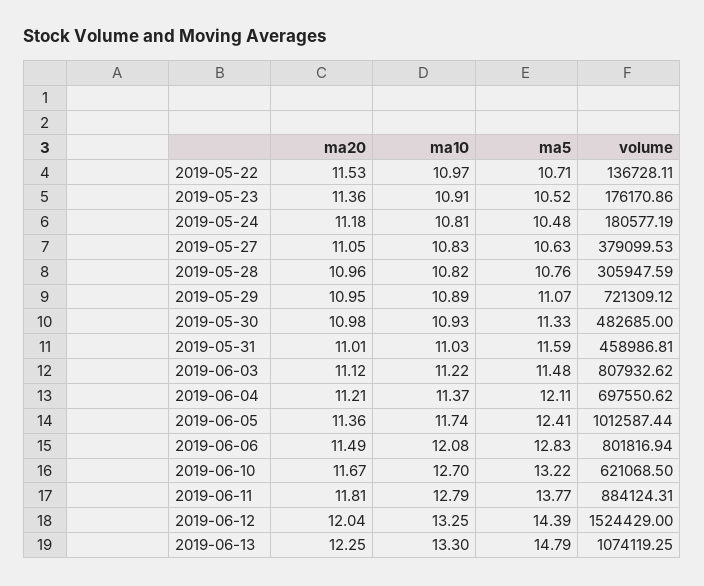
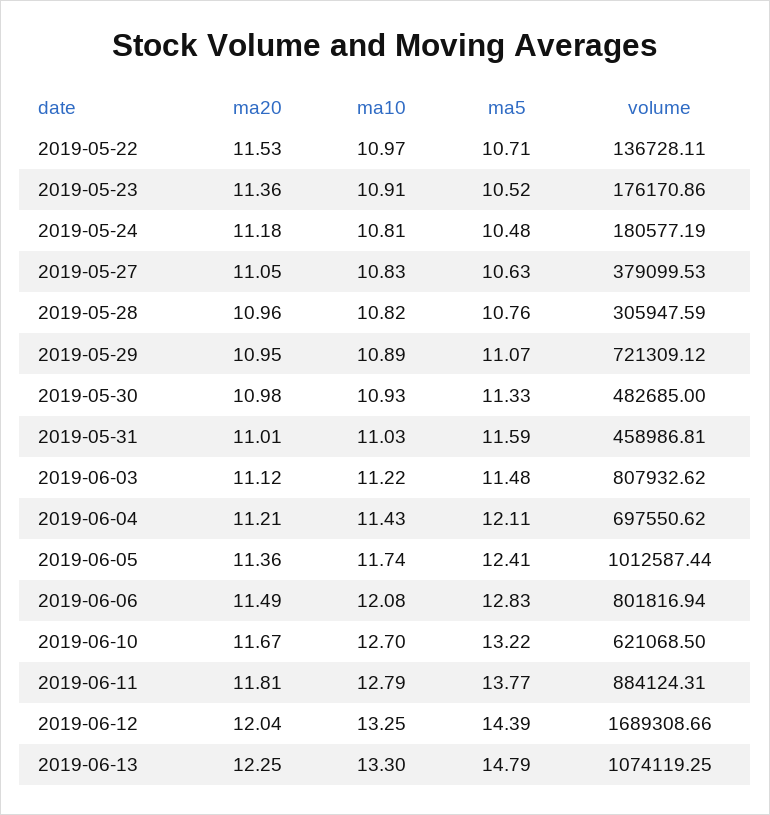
  {
    "ma20": {
      "2019-05-22": 11.53,
      "2019-05-23": 11.36,
      "2019-05-24": 11.18,
      "2019-05-27": 11.05,
      "2019-05-28": 10.96,
      "2019-05-29": 10.95,
      "2019-05-30": 10.98,
      "2019-05-31": 11.01,
      "2019-06-03": 11.12,
      "2019-06-04": 11.21,
      "2019-06-05": 11.36,
      "2019-06-06": 11.49,
      "2019-06-10": 11.67,
      "2019-06-11": 11.81,
      "2019-06-12": 12.04,
      "2019-06-13": 12.25
    },
    "ma10": {
      "2019-05-22": 10.97,
      "2019-05-23": 10.91,
      "2019-05-24": 10.81,
      "2019-05-27": 10.83,
      "2019-05-28": 10.82,
      "2019-05-29": 10.89,
      "2019-05-30": 10.93,
      "2019-05-31": 11.03,
      "2019-06-03": 11.22,
-     "2019-06-04": 11.37,
+     "2019-06-04": 11.43,
      "2019-06-05": 11.74,
      "2019-06-06": 12.08,
      "2019-06-10": 12.7,
      "2019-06-11": 12.79,
      "2019-06-12": 13.25,
      "2019-06-13": 13.3
    },
    "ma5": {
      "2019-05-22": 10.71,
      "2019-05-23": 10.52,
      "2019-05-24": 10.48,
      "2019-05-27": 10.63,
      "2019-05-28": 10.76,
      "2019-05-29": 11.07,
      "2019-05-30": 11.33,
      "2019-05-31": 11.59,
      "2019-06-03": 11.48,
      "2019-06-04": 12.11,
      "2019-06-05": 12.41,
      "2019-06-06": 12.83,
      "2019-06-10": 13.22,
      "2019-06-11": 13.77,
      "2019-06-12": 14.39,
      "2019-06-13": 14.79
    },
    "volume": {
      "2019-05-22": 136728.11,
      "2019-05-23": 176170.86,
      "2019-05-24": 180577.19,
      "2019-05-27": 379099.53,
      "2019-05-28": 305947.59,
      "2019-05-29": 721309.12,
      "2019-05-30": 482685,
      "2019-05-31": 458986.81,
      "2019-06-03": 807932.62,
      "2019-06-04": 697550.62,
      "2019-06-05": 1012587.44,
      "2019-06-06": 801816.94,
      "2019-06-10": 621068.5,
      "2019-06-11": 884124.31,
-     "2019-06-12": 1524429,
+     "2019-06-12": 1689308.66,
      "2019-06-13": 1074119.25
    }
  }

